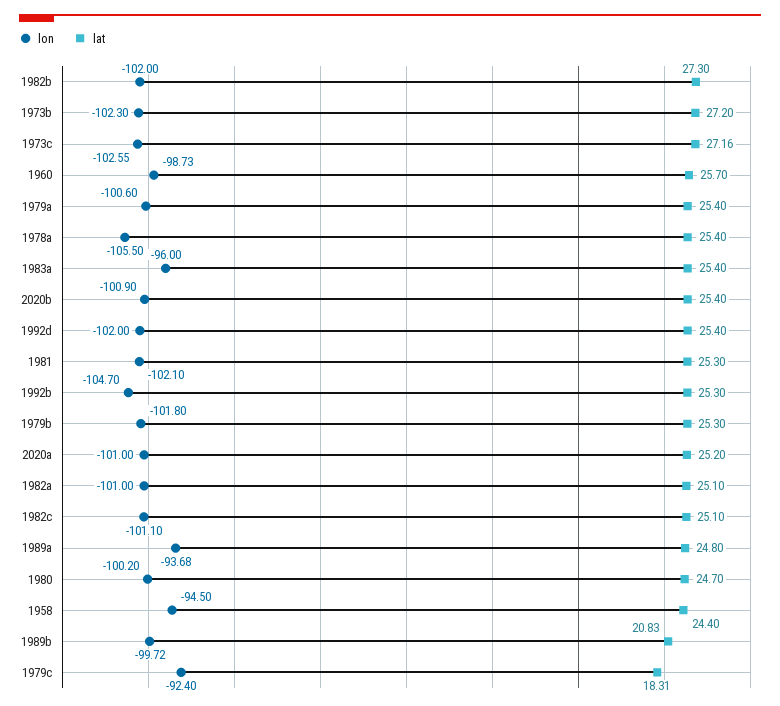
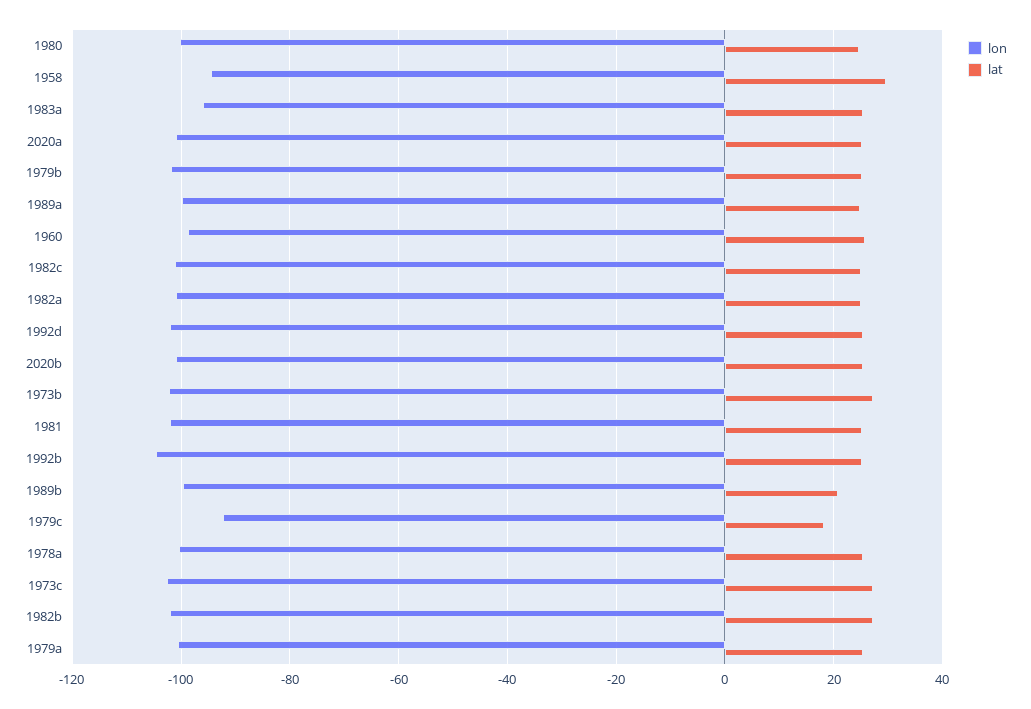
  {
    "lon": {
      "1982b": -102,
      "1973b": -102.3,
      "1973c": -102.55,
      "1960": -98.73,
      "1979a": -100.6,
-     "1978a": -105.5,
+     "1978a": -100,
      "1983a": -96,
      "2020b": -100.9,
      "1992d": -102,
      "1981": -102.1,
      "1992b": -104.7,
      "1979b": -101.8,
      "2020a": -101,
      "1982a": -101,
      "1982c": -101.1,
-     "1989a": -93.68,
+     "1989a": -100,
      "1980": -100.2,
      "1958": -94.5,
      "1989b": -99.72,
      "1979c": -92.4
    },
    "lat": {
      "1982b": 27.3,
      "1973b": 27.2,
      "1973c": 27.16,
      "1960": 25.7,
      "1979a": 25.4,
      "1978a": 25.4,
      "1983a": 25.4,
      "2020b": 25.4,
      "1992d": 25.4,
      "1981": 25.3,
      "1992b": 25.3,
      "1979b": 25.3,
      "2020a": 25.2,
      "1982a": 25.1,
      "1982c": 25.1,
      "1989a": 24.8,
      "1980": 24.7,
-     "1958": 24.4,
+     "1958": 30,
      "1989b": 20.83,
      "1979c": 18.31
    }
  }

